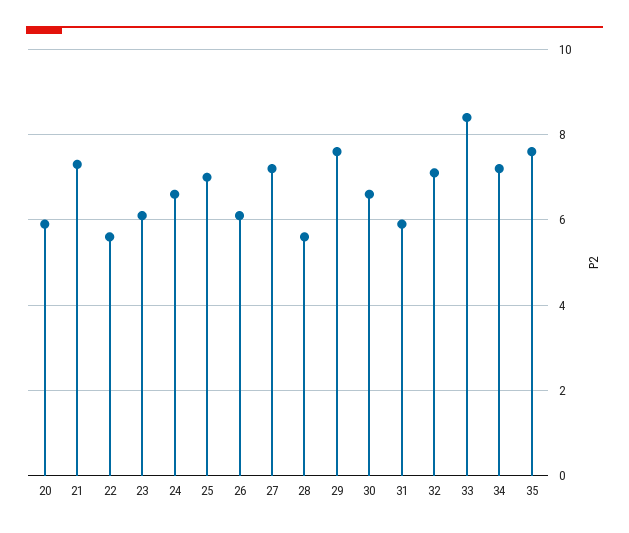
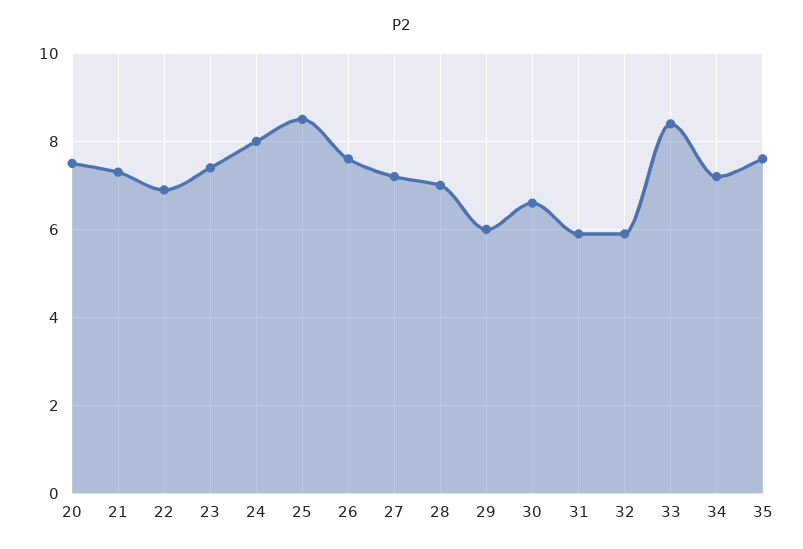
  {
-   "20": 6,
+   "20": 7.5,
    "21": 7.5,
-   "22": 5.5,
+   "22": 7,
-   "23": 6,
+   "23": 7.5,
-   "24": 6.5,
+   "24": 8,
-   "25": 7,
+   "25": 8.5,
-   "26": 6,
+   "26": 7.5,
    "27": 7,
-   "28": 5.5,
+   "28": 7,
-   "29": 7.5,
+   "29": 6,
    "30": 6.5,
    "31": 6,
-   "32": 7,
+   "32": 6,
    "33": 8.5,
    "34": 7,
    "35": 7.5
  }

